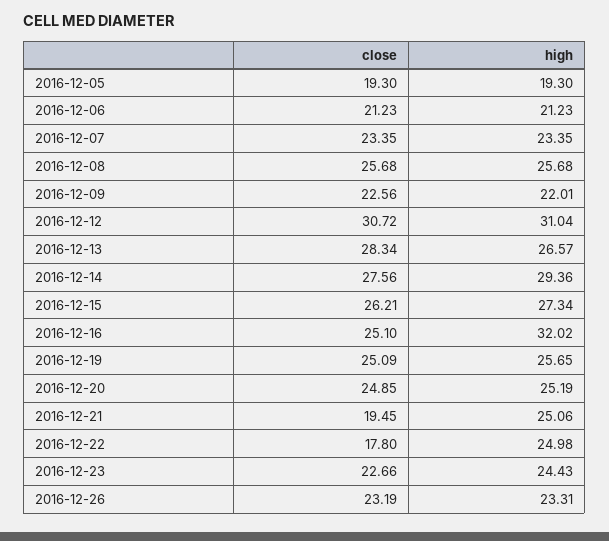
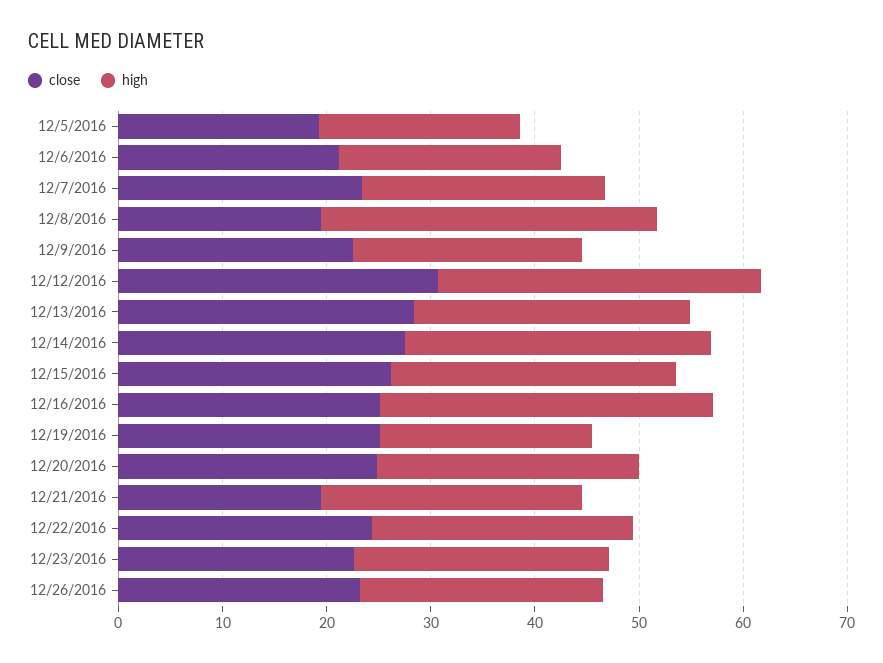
  {
    "close": {
      "2016-12-05": 19.3,
      "2016-12-06": 21.23,
      "2016-12-07": 23.35,
-     "2016-12-08": 25.68,
+     "2016-12-08": 20,
      "2016-12-09": 22.56,
      "2016-12-12": 30.72,
      "2016-12-13": 28.34,
      "2016-12-14": 27.56,
      "2016-12-15": 26.21,
      "2016-12-16": 25.1,
      "2016-12-19": 25.09,
      "2016-12-20": 24.85,
      "2016-12-21": 19.45,
-     "2016-12-22": 17.8,
+     "2016-12-22": 24,
      "2016-12-23": 22.66,
      "2016-12-26": 23.19
    },
    "high": {
      "2016-12-05": 19.3,
      "2016-12-06": 21.23,
      "2016-12-07": 23.35,
-     "2016-12-08": 25.68,
+     "2016-12-08": 32,
      "2016-12-09": 22.01,
      "2016-12-12": 31.04,
      "2016-12-13": 26.57,
      "2016-12-14": 29.36,
      "2016-12-15": 27.34,
      "2016-12-16": 32.02,
-     "2016-12-19": 25.65,
+     "2016-12-19": 20,
      "2016-12-20": 25.19,
      "2016-12-21": 25.06,
      "2016-12-22": 24.98,
      "2016-12-23": 24.43,
      "2016-12-26": 23.31
    }
  }

